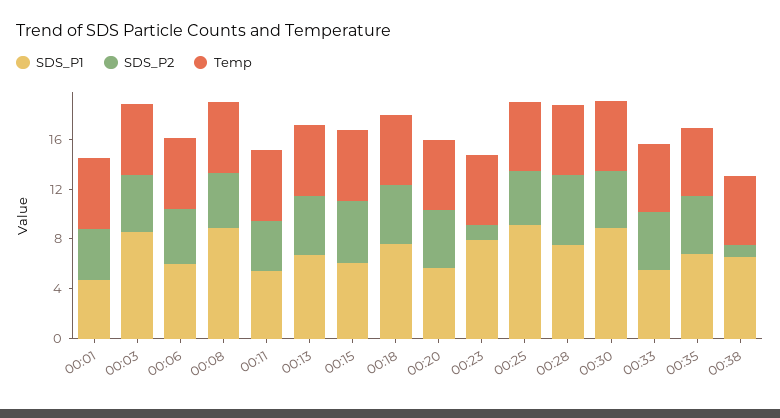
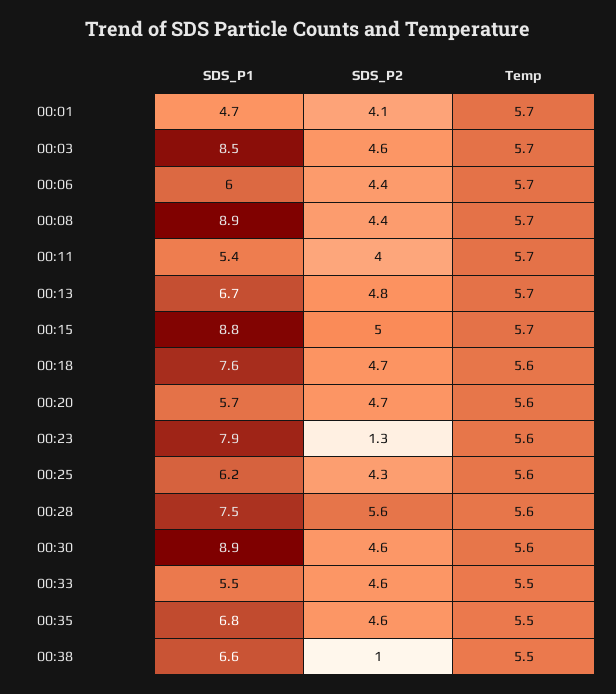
  {
    "SDS_P1": {
      "00:01": 4.7,
      "00:03": 8.5,
      "00:06": 6,
      "00:08": 8.9,
      "00:11": 5.4,
      "00:13": 6.7,
-     "00:15": 6,
+     "00:15": 8.8,
      "00:18": 7.6,
      "00:20": 5.7,
      "00:23": 7.9,
-     "00:25": 9,
+     "00:25": 6.2,
      "00:28": 7.5,
      "00:30": 8.9,
      "00:33": 5.5,
      "00:35": 6.8,
      "00:38": 6.6
    },
    "SDS_P2": {
      "00:01": 4.1,
      "00:03": 4.6,
      "00:06": 4.4,
      "00:08": 4.4,
      "00:11": 4,
      "00:13": 4.8,
      "00:15": 5,
      "00:18": 4.7,
      "00:20": 4.7,
      "00:23": 1.3,
      "00:25": 4.3,
      "00:28": 5.6,
      "00:30": 4.6,
      "00:33": 4.6,
      "00:35": 4.6,
      "00:38": 1
    },
    "Temp": {
      "00:01": 5.7,
      "00:03": 5.7,
      "00:06": 5.7,
      "00:08": 5.7,
      "00:11": 5.7,
      "00:13": 5.7,
      "00:15": 5.7,
      "00:18": 5.6,
      "00:20": 5.6,
      "00:23": 5.6,
      "00:25": 5.6,
      "00:28": 5.6,
      "00:30": 5.6,
      "00:33": 5.5,
      "00:35": 5.5,
      "00:38": 5.5
    }
  }

